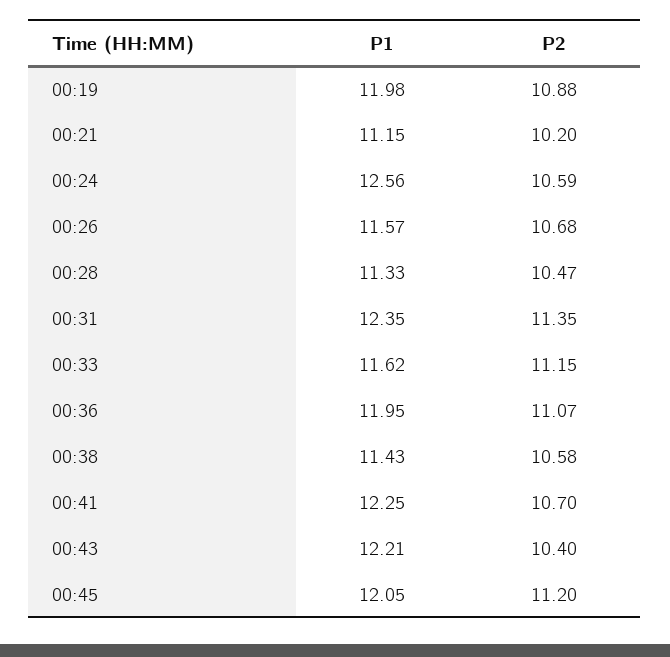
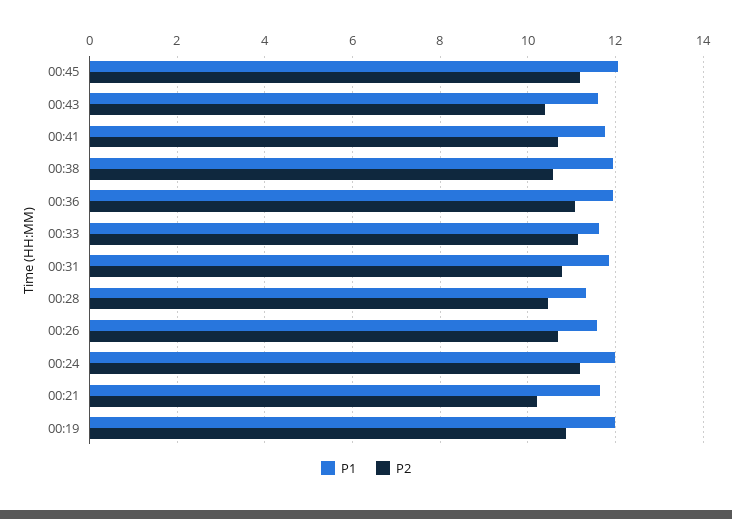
  {
    "P1": {
      "00:19": 11.98,
-     "00:21": 11.15,
+     "00:21": 11.6,
-     "00:24": 12.56,
+     "00:24": 12,
      "00:26": 11.57,
      "00:28": 11.33,
-     "00:31": 12.35,
+     "00:31": 11.8,
      "00:33": 11.62,
      "00:36": 11.95,
-     "00:38": 11.43,
+     "00:38": 12,
-     "00:41": 12.25,
+     "00:41": 11.8,
-     "00:43": 12.21,
+     "00:43": 11.6,
      "00:45": 12.05
    },
    "P2": {
      "00:19": 10.88,
      "00:21": 10.2,
-     "00:24": 10.59,
+     "00:24": 11.2,
      "00:26": 10.68,
      "00:28": 10.47,
-     "00:31": 11.35,
+     "00:31": 10.8,
      "00:33": 11.15,
      "00:36": 11.07,
      "00:38": 10.58,
      "00:41": 10.7,
      "00:43": 10.4,
      "00:45": 11.2
    }
  }

